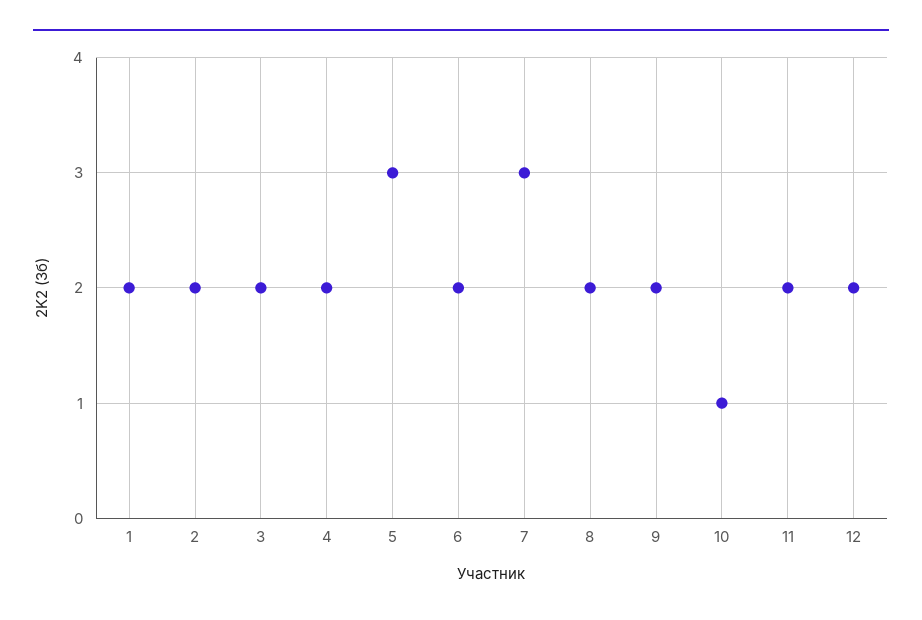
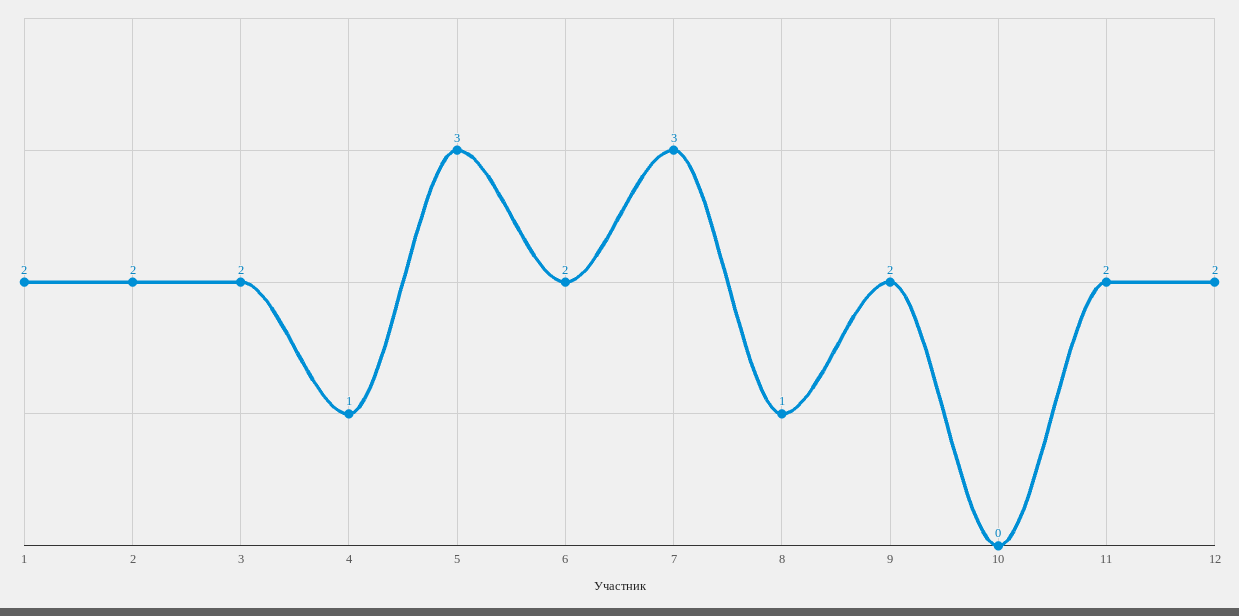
  {
    "1": 2,
    "2": 2,
    "3": 2,
-   "4": 2,
+   "4": 1,
    "5": 3,
    "6": 2,
    "7": 3,
-   "8": 2,
+   "8": 1,
    "9": 2,
-   "10": 1,
+   "10": 0,
    "11": 2,
    "12": 2
  }

